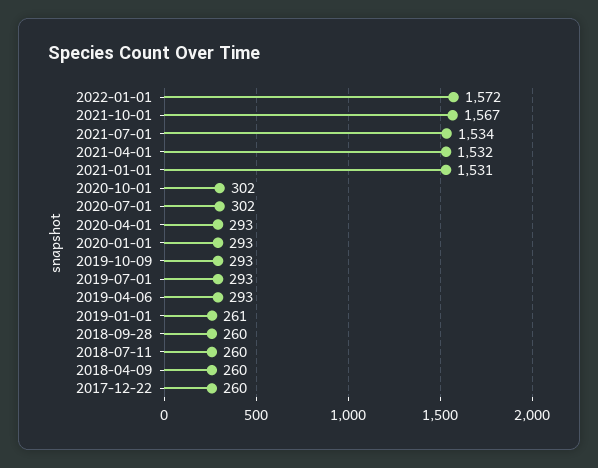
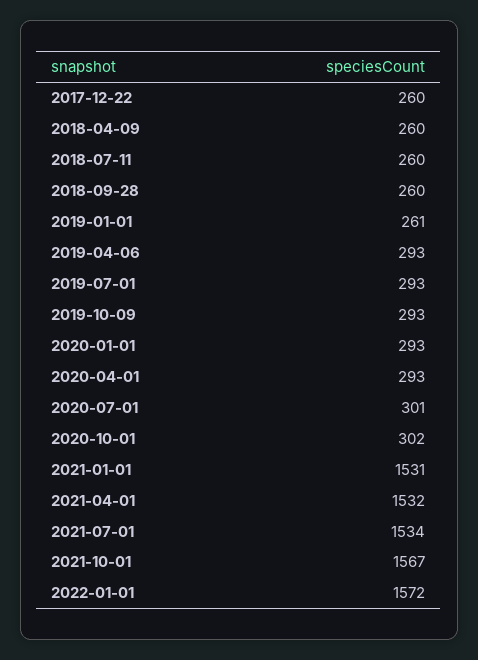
  {
    "2022-01-01": 1572,
    "2021-10-01": 1567,
    "2021-07-01": 1534,
    "2021-04-01": 1532,
    "2021-01-01": 1531,
    "2020-10-01": 302,
-   "2020-07-01": 302,
+   "2020-07-01": 301,
    "2020-04-01": 293,
    "2020-01-01": 293,
    "2019-10-09": 293,
    "2019-07-01": 293,
    "2019-04-06": 293,
    "2019-01-01": 261,
    "2018-09-28": 260,
    "2018-07-11": 260,
    "2018-04-09": 260,
    "2017-12-22": 260
  }

